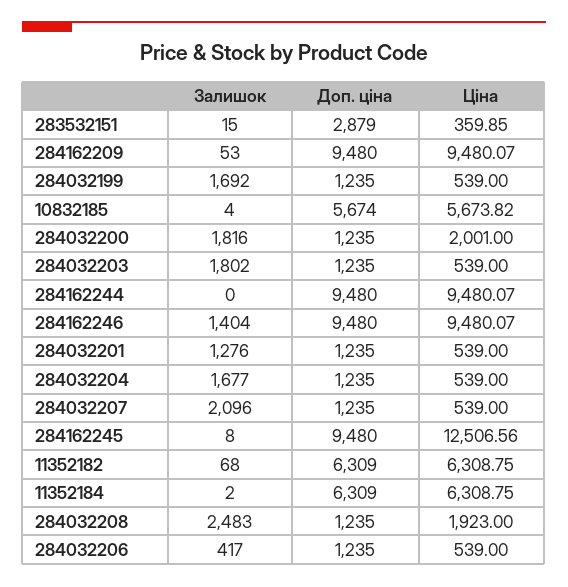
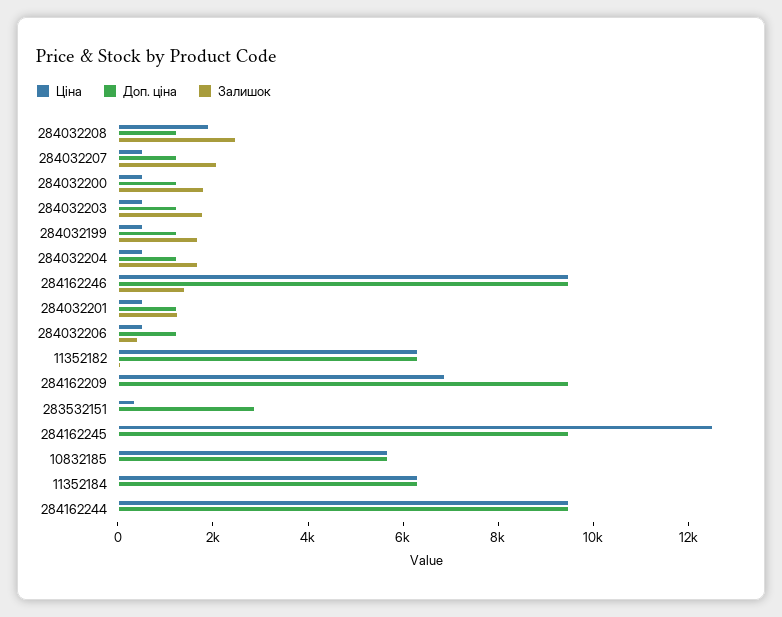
  {
    "Залишок": {
      "283532151": 15,
      "284162209": 53,
      "284032199": 1692,
      "10832185": 4,
      "284032200": 1816,
      "284032203": 1802,
      "284162244": 0,
      "284162246": 1404,
      "284032201": 1276,
      "284032204": 1677,
      "284032207": 2096,
      "284162245": 8,
      "11352182": 68,
      "11352184": 2,
      "284032208": 2483,
      "284032206": 417
    },
    "Доп. ціна": {
      "283532151": 2879,
      "284162209": 9480,
      "284032199": 1235,
      "10832185": 5674,
      "284032200": 1235,
      "284032203": 1235,
      "284162244": 9480,
      "284162246": 9480,
      "284032201": 1235,
      "284032204": 1235,
      "284032207": 1235,
      "284162245": 9480,
      "11352182": 6309,
      "11352184": 6309,
      "284032208": 1235,
      "284032206": 1235
    },
    "Ціна": {
      "283532151": 359.85,
-     "284162209": 9480.07,
+     "284162209": 7000,
      "284032199": 539,
      "10832185": 5673.82,
-     "284032200": 2001,
+     "284032200": 500,
      "284032203": 539,
      "284162244": 9480.07,
      "284162246": 9480.07,
      "284032201": 539,
      "284032204": 539,
      "284032207": 539,
      "284162245": 12506.56,
      "11352182": 6308.75,
      "11352184": 6308.75,
      "284032208": 1923,
      "284032206": 539
    }
  }

